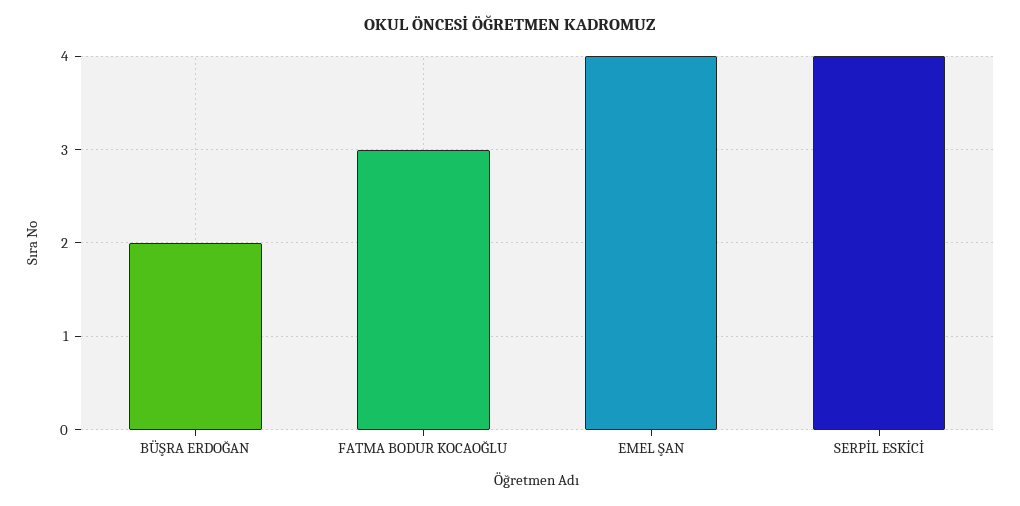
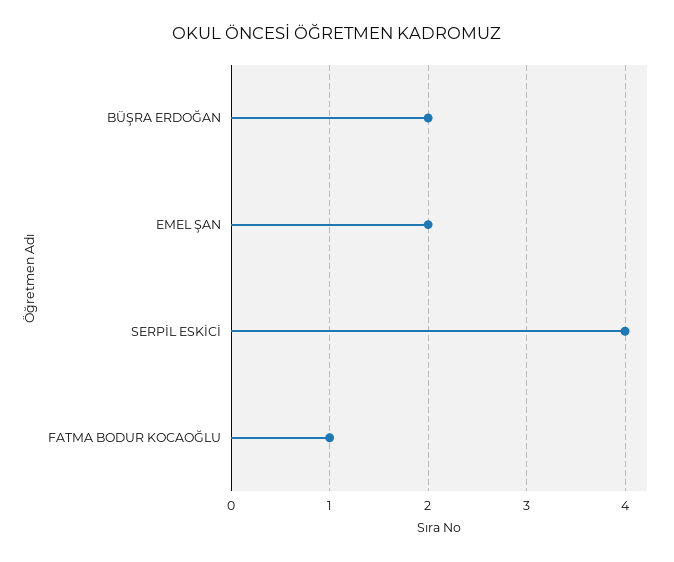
  {
    "BÜŞRA ERDOĞAN": 2,
-   "FATMA BODUR KOCAOĞLU": 3,
+   "FATMA BODUR KOCAOĞLU": 1,
-   "EMEL ŞAN": 4,
+   "EMEL ŞAN": 2,
    "SERPİL ESKİCİ": 4
  }

